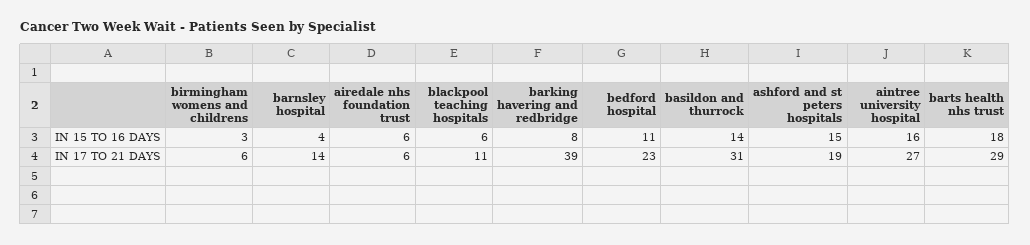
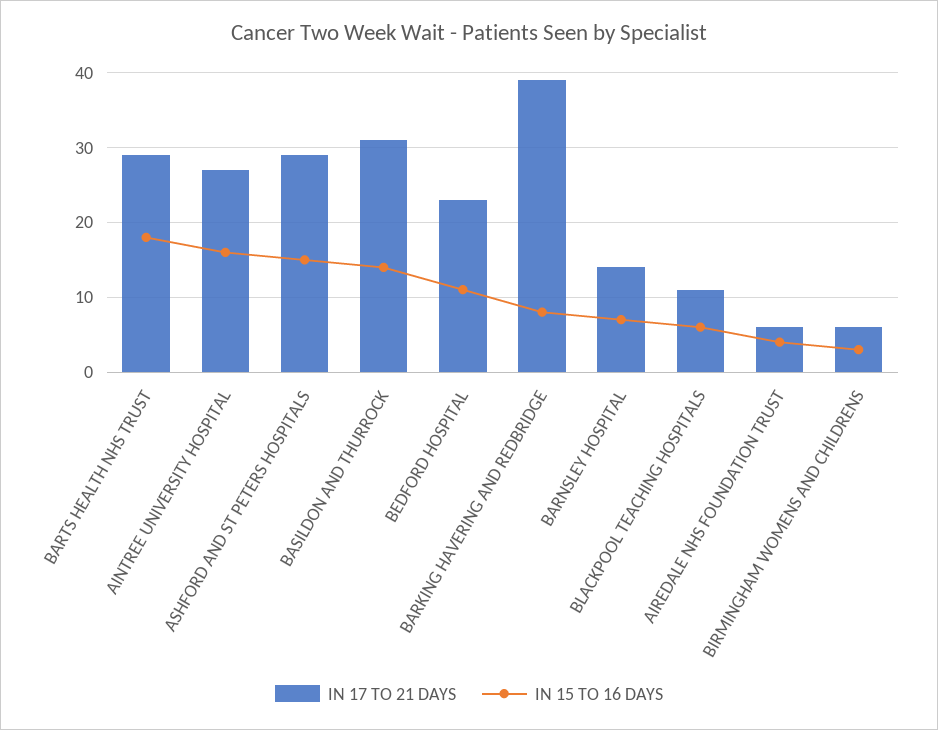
  {
    "IN 15 TO 16 DAYS": {
      "birmingham womens and childrens": 3,
-     "barnsley hospital": 4,
+     "barnsley hospital": 7,
-     "airedale nhs foundation trust": 6,
+     "airedale nhs foundation trust": 4,
      "blackpool teaching hospitals": 6,
      "barking havering and redbridge": 8,
      "bedford hospital": 11,
      "basildon and thurrock": 14,
      "ashford and st peters hospitals": 15,
      "aintree university hospital": 16,
      "barts health nhs trust": 18
    },
    "IN 17 TO 21 DAYS": {
      "birmingham womens and childrens": 6,
      "barnsley hospital": 14,
      "airedale nhs foundation trust": 6,
      "blackpool teaching hospitals": 11,
      "barking havering and redbridge": 39,
      "bedford hospital": 23,
      "basildon and thurrock": 31,
-     "ashford and st peters hospitals": 19,
+     "ashford and st peters hospitals": 29,
      "aintree university hospital": 27,
      "barts health nhs trust": 29
    }
  }

